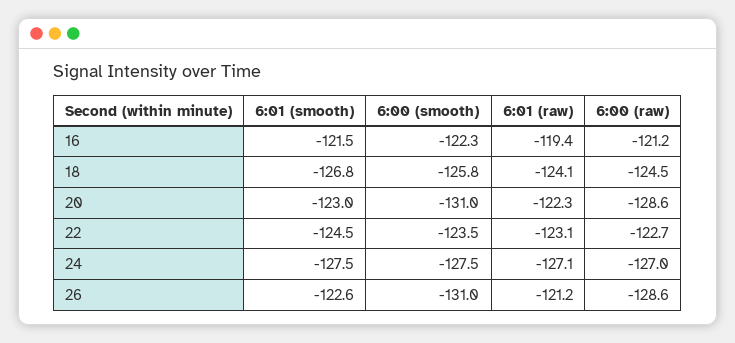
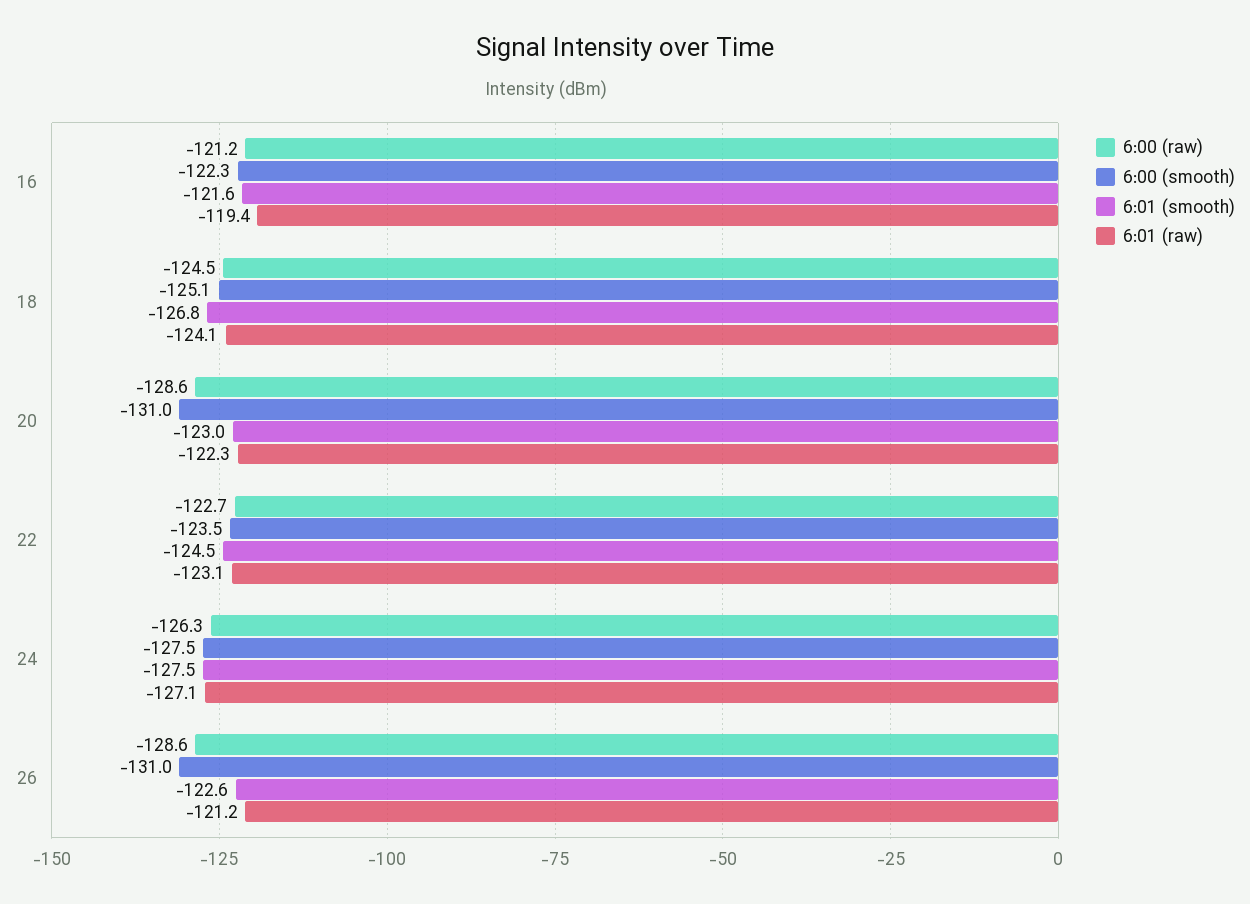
  {
    "6:01 (smooth)": {
-     "16": -121.5,
+     "16": -121.6,
      "18": -126.8,
      "20": -123,
      "22": -124.5,
      "24": -127.5,
      "26": -122.6
    },
    "6:00 (smooth)": {
      "16": -122.3,
-     "18": -125.8,
+     "18": -125.1,
      "20": -131,
      "22": -123.5,
      "24": -127.5,
      "26": -131
    },
    "6:01 (raw)": {
      "16": -119.4,
      "18": -124.1,
      "20": -122.3,
      "22": -123.1,
      "24": -127.1,
      "26": -121.2
    },
    "6:00 (raw)": {
      "16": -121.2,
      "18": -124.5,
      "20": -128.6,
      "22": -122.7,
-     "24": -127,
+     "24": -126.3,
      "26": -128.6
    }
  }

